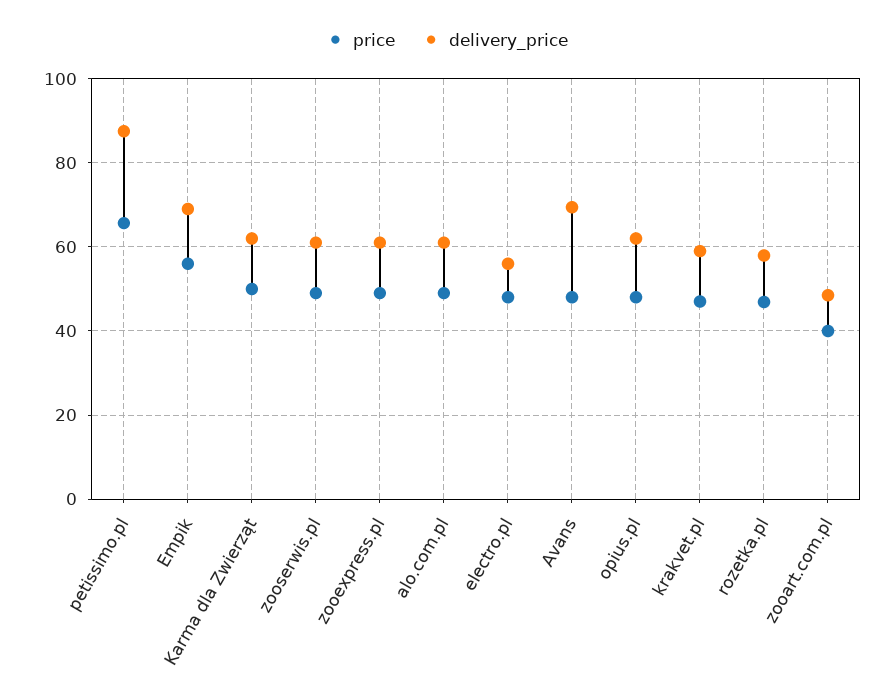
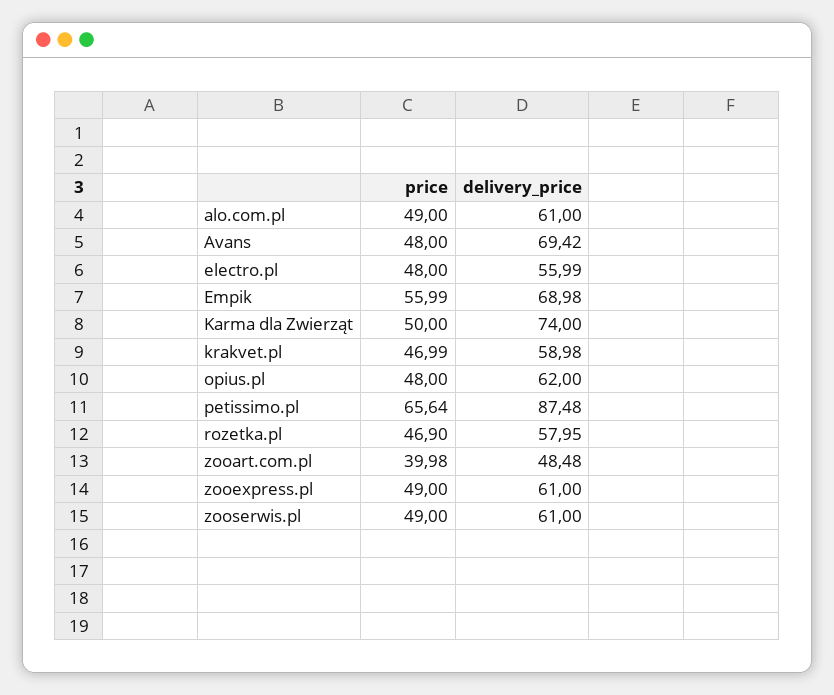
  {
    "price": {
      "petissimo.pl": 65.64,
      "Empik": 55.99,
      "Karma dla Zwierząt": 50,
      "zooserwis.pl": 49,
      "zooexpress.pl": 49,
      "alo.com.pl": 49,
      "electro.pl": 48,
      "Avans": 48,
      "opius.pl": 48,
      "krakvet.pl": 46.99,
      "rozetka.pl": 46.9,
      "zooart.com.pl": 39.98
    },
    "delivery_price": {
      "petissimo.pl": 87.48,
      "Empik": 68.98,
-     "Karma dla Zwierząt": 62,
+     "Karma dla Zwierząt": 74,
      "zooserwis.pl": 61,
      "zooexpress.pl": 61,
      "alo.com.pl": 61,
      "electro.pl": 55.99,
      "Avans": 69.42,
      "opius.pl": 62,
      "krakvet.pl": 58.98,
      "rozetka.pl": 57.95,
      "zooart.com.pl": 48.48
    }
  }

